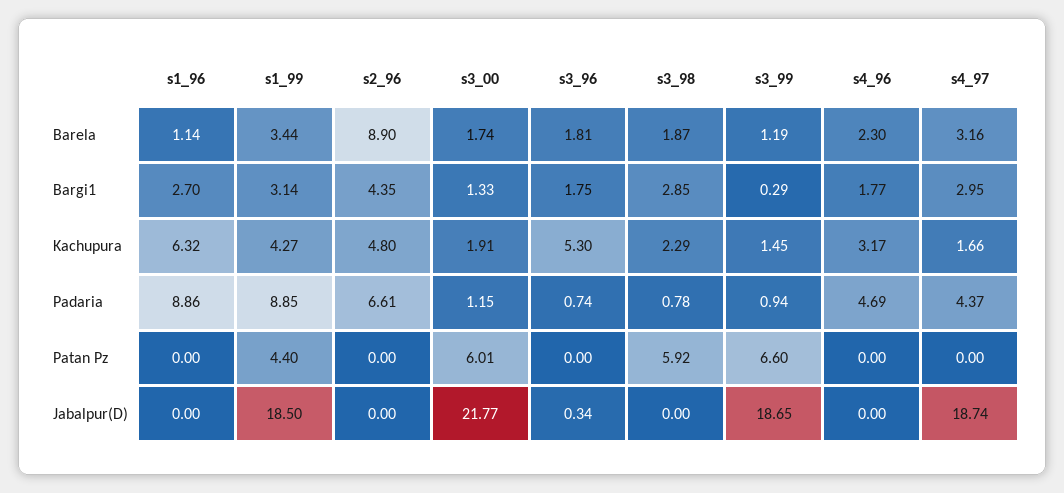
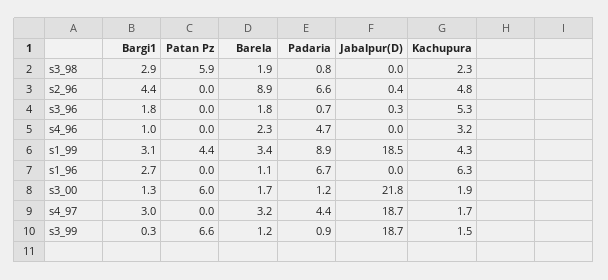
  {
    "s1_96": {
      "Barela": 1.14,
      "Bargi1": 2.7,
      "Kachupura": 6.32,
-     "Padaria": 8.86,
+     "Padaria": 6.7,
      "Patan Pz": 0,
      "Jabalpur(D)": 0
    },
    "s1_99": {
      "Barela": 3.44,
      "Bargi1": 3.14,
      "Kachupura": 4.27,
      "Padaria": 8.85,
      "Patan Pz": 4.4,
      "Jabalpur(D)": 18.5
    },
    "s2_96": {
      "Barela": 8.9,
      "Bargi1": 4.35,
      "Kachupura": 4.8,
      "Padaria": 6.61,
      "Patan Pz": 0,
-     "Jabalpur(D)": 0
+     "Jabalpur(D)": 0.4
    },
    "s3_00": {
      "Barela": 1.74,
      "Bargi1": 1.33,
      "Kachupura": 1.91,
      "Padaria": 1.15,
      "Patan Pz": 6.01,
      "Jabalpur(D)": 21.77
    },
    "s3_96": {
      "Barela": 1.81,
      "Bargi1": 1.75,
      "Kachupura": 5.3,
      "Padaria": 0.74,
      "Patan Pz": 0,
      "Jabalpur(D)": 0.34
    },
    "s3_98": {
      "Barela": 1.87,
      "Bargi1": 2.85,
      "Kachupura": 2.29,
      "Padaria": 0.78,
      "Patan Pz": 5.92,
      "Jabalpur(D)": 0
    },
    "s3_99": {
      "Barela": 1.19,
      "Bargi1": 0.29,
      "Kachupura": 1.45,
      "Padaria": 0.94,
      "Patan Pz": 6.6,
      "Jabalpur(D)": 18.65
    },
    "s4_96": {
      "Barela": 2.3,
-     "Bargi1": 1.77,
+     "Bargi1": 1,
      "Kachupura": 3.17,
      "Padaria": 4.69,
      "Patan Pz": 0,
      "Jabalpur(D)": 0
    },
    "s4_97": {
      "Barela": 3.16,
      "Bargi1": 2.95,
      "Kachupura": 1.66,
      "Padaria": 4.37,
      "Patan Pz": 0,
      "Jabalpur(D)": 18.74
    }
  }

